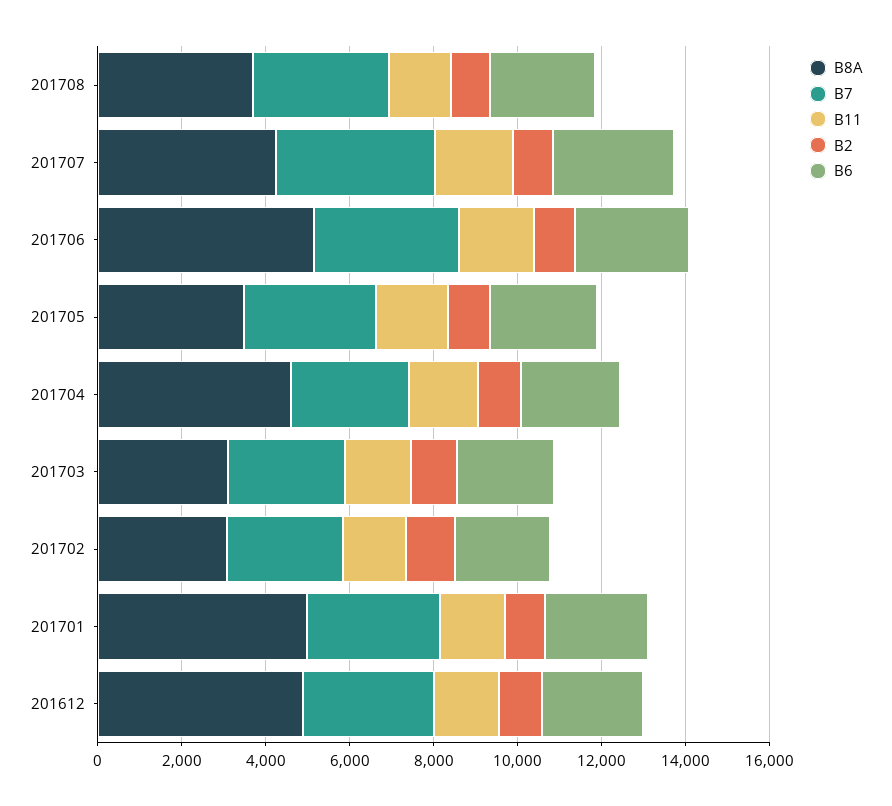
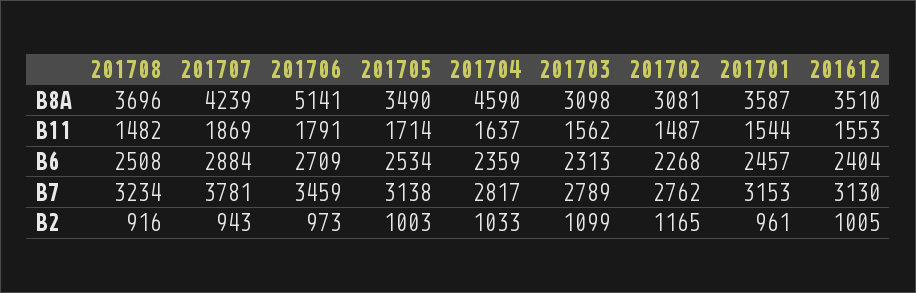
  {
    "B8A": {
      "201708": 3696,
      "201707": 4239,
      "201706": 5141,
      "201705": 3490,
      "201704": 4590,
      "201703": 3098,
      "201702": 3081,
-     "201701": 5000,
+     "201701": 3587,
-     "201612": 5000
+     "201612": 3510
    },
    "B7": {
      "201708": 3234,
      "201707": 3781,
      "201706": 3459,
      "201705": 3138,
      "201704": 2817,
      "201703": 2789,
      "201702": 2762,
      "201701": 3153,
      "201612": 3130
    },
    "B11": {
      "201708": 1482,
      "201707": 1869,
      "201706": 1791,
      "201705": 1714,
      "201704": 1637,
      "201703": 1562,
      "201702": 1487,
      "201701": 1544,
      "201612": 1553
    },
    "B2": {
      "201708": 916,
      "201707": 943,
      "201706": 973,
      "201705": 1003,
      "201704": 1033,
      "201703": 1099,
      "201702": 1165,
      "201701": 961,
      "201612": 1005
    },
    "B6": {
      "201708": 2508,
      "201707": 2884,
      "201706": 2709,
      "201705": 2534,
      "201704": 2359,
      "201703": 2313,
      "201702": 2268,
      "201701": 2457,
      "201612": 2404
    }
  }

